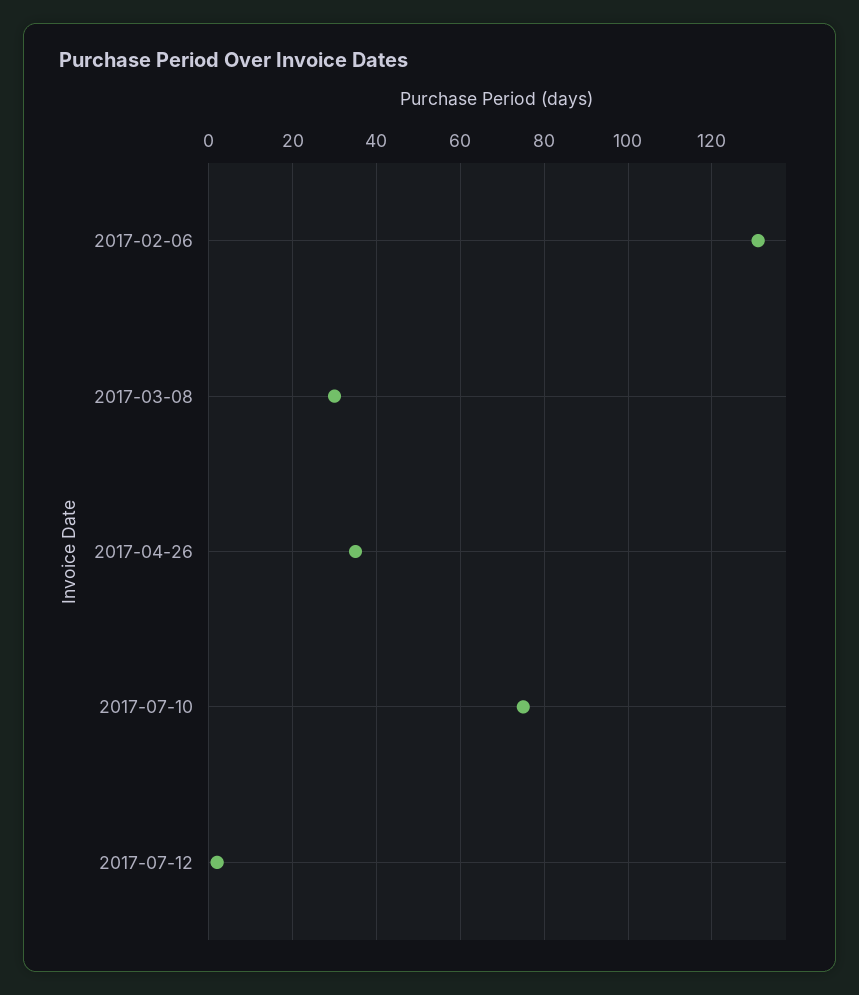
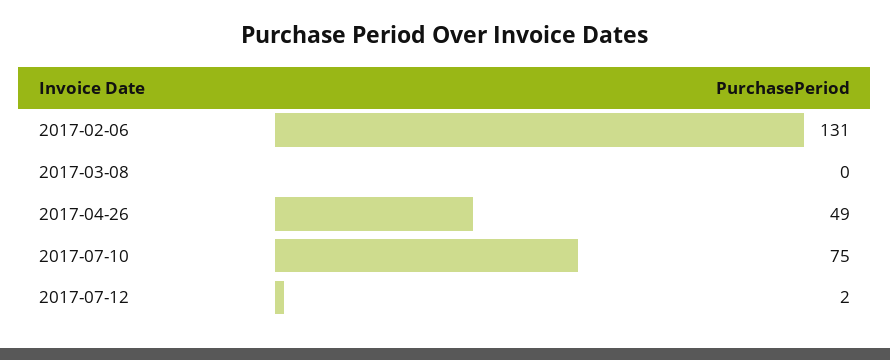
  {
    "2017-02-06": 131,
-   "2017-03-08": 30,
+   "2017-03-08": 0,
-   "2017-04-26": 35,
+   "2017-04-26": 49,
    "2017-07-10": 75,
    "2017-07-12": 2
  }

